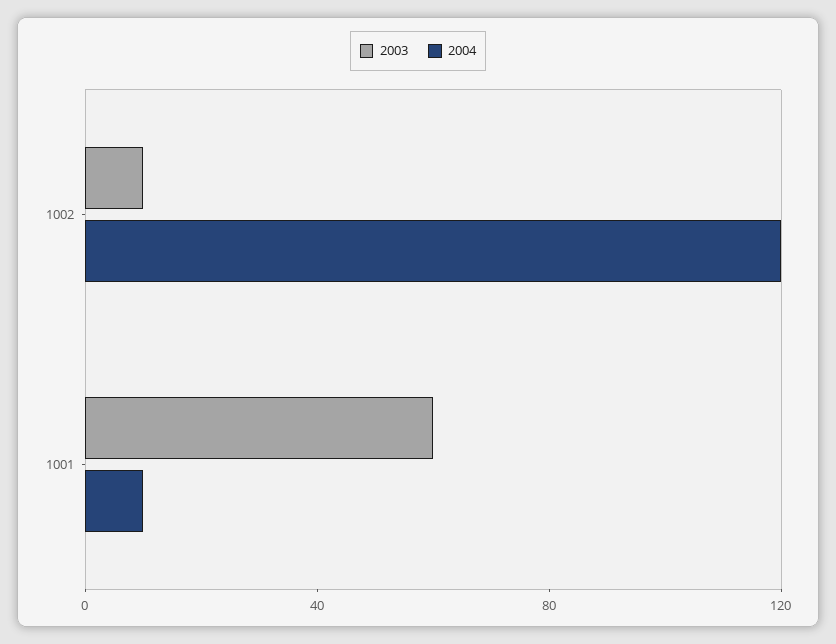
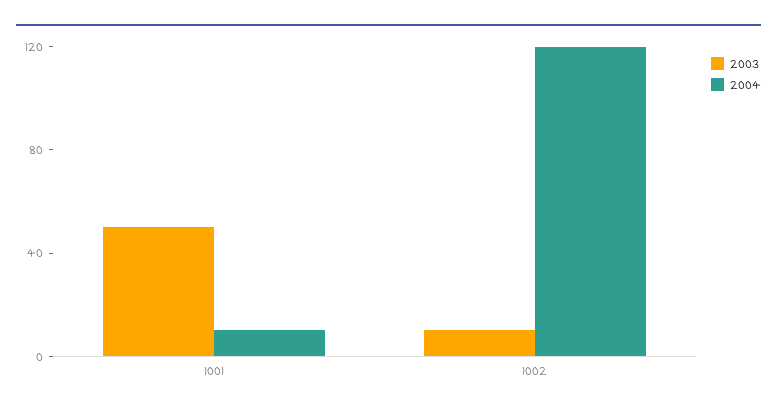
  {
    "2003": {
      "1002": 10,
-     "1001": 60
+     "1001": 50
    },
    "2004": {
      "1002": 120,
      "1001": 10
    }
  }

